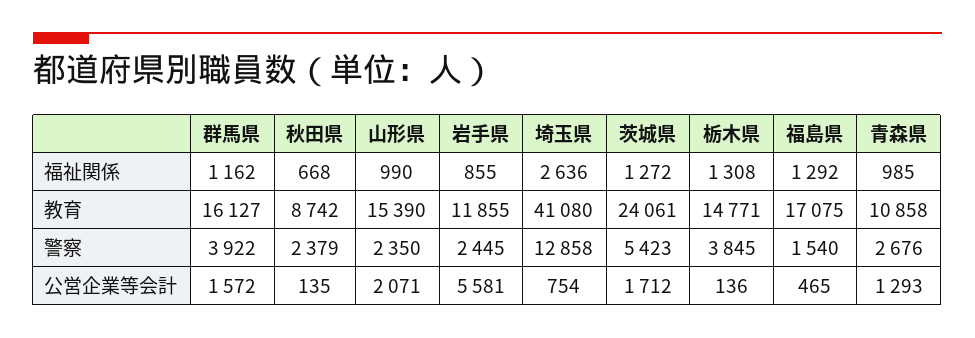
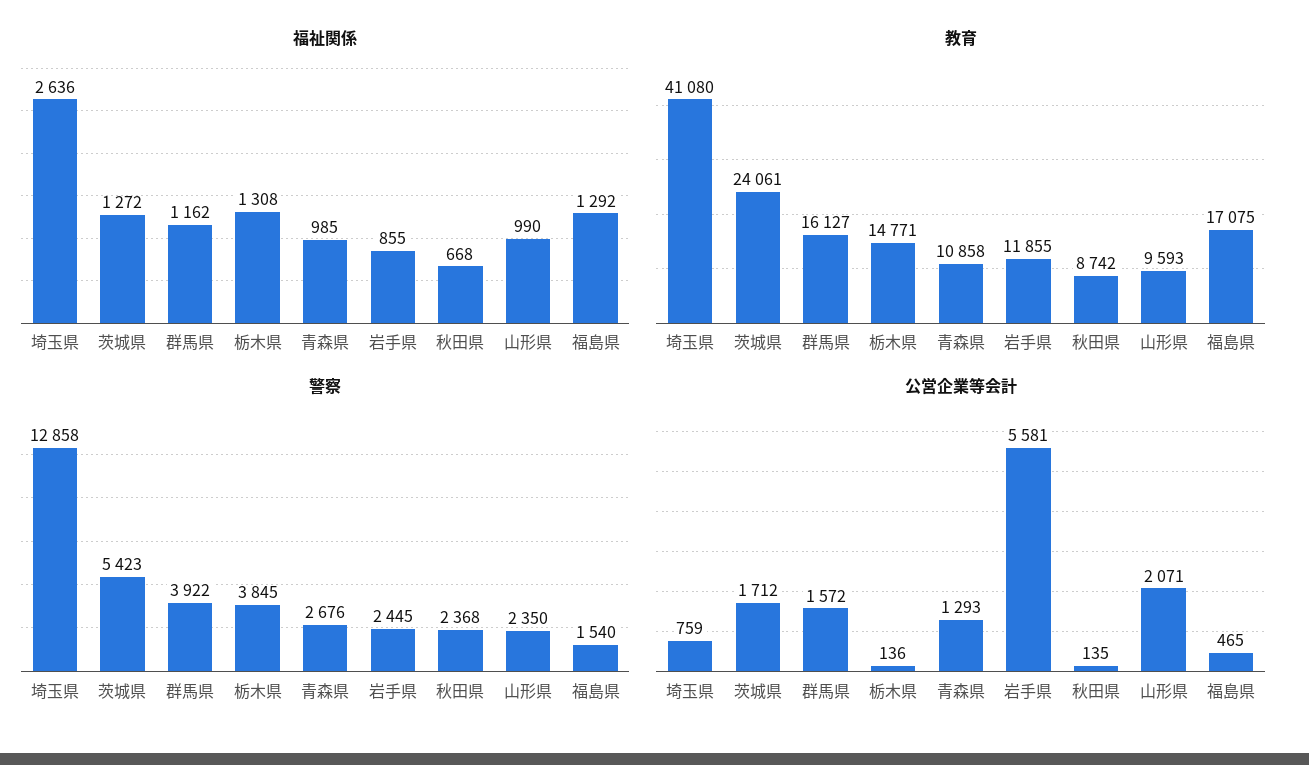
  {
    "福祉関係": {
      "群馬県": 1162,
      "秋田県": 668,
      "山形県": 990,
      "岩手県": 855,
      "埼玉県": 2636,
      "茨城県": 1272,
      "栃木県": 1308,
      "福島県": 1292,
      "青森県": 985
    },
    "教育": {
      "群馬県": 16127,
      "秋田県": 8742,
-     "山形県": 15390,
+     "山形県": 9593,
      "岩手県": 11855,
      "埼玉県": 41080,
      "茨城県": 24061,
      "栃木県": 14771,
      "福島県": 17075,
      "青森県": 10858
    },
    "警察": {
      "群馬県": 3922,
-     "秋田県": 2379,
+     "秋田県": 2368,
      "山形県": 2350,
      "岩手県": 2445,
      "埼玉県": 12858,
      "茨城県": 5423,
      "栃木県": 3845,
      "福島県": 1540,
      "青森県": 2676
    },
    "公営企業等会計": {
      "群馬県": 1572,
      "秋田県": 135,
      "山形県": 2071,
      "岩手県": 5581,
-     "埼玉県": 754,
+     "埼玉県": 759,
      "茨城県": 1712,
      "栃木県": 136,
      "福島県": 465,
      "青森県": 1293
    }
  }

